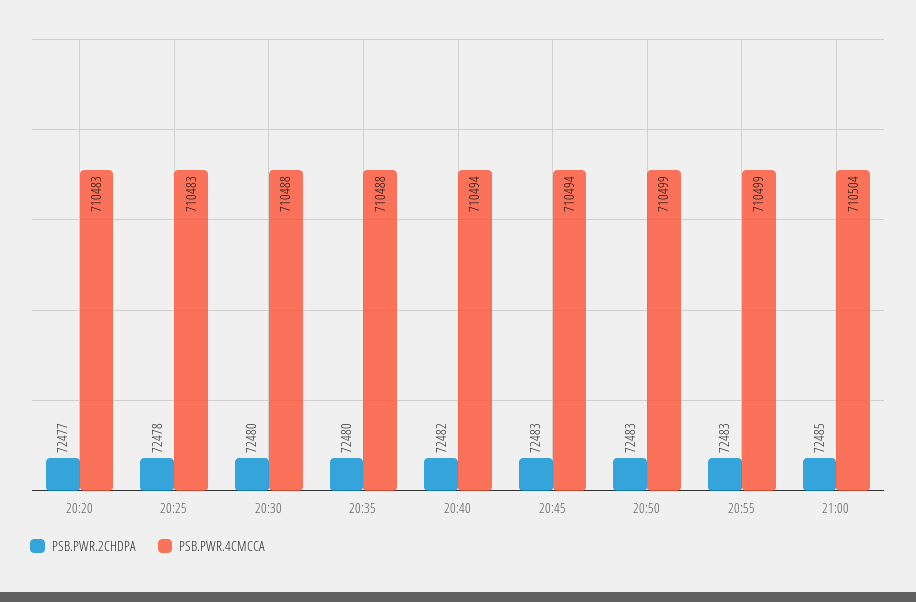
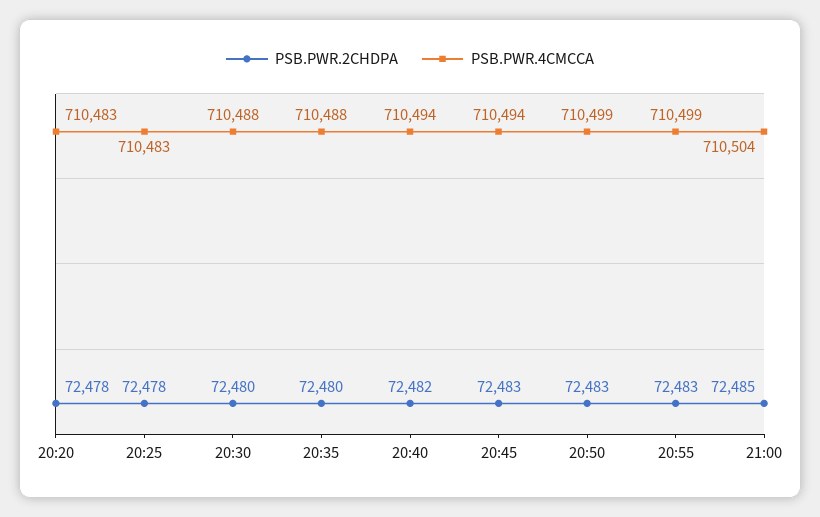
  {
    "PSB.PWR.2CHDPA": {
-     "20:20": 72477,
+     "20:20": 72478,
      "20:25": 72478,
      "20:30": 72480,
      "20:35": 72480,
      "20:40": 72482,
      "20:45": 72483,
      "20:50": 72483,
      "20:55": 72483,
      "21:00": 72485
    },
    "PSB.PWR.4CMCCA": {
      "20:20": 710483,
      "20:25": 710483,
      "20:30": 710488,
      "20:35": 710488,
      "20:40": 710494,
      "20:45": 710494,
      "20:50": 710499,
      "20:55": 710499,
      "21:00": 710504
    }
  }

